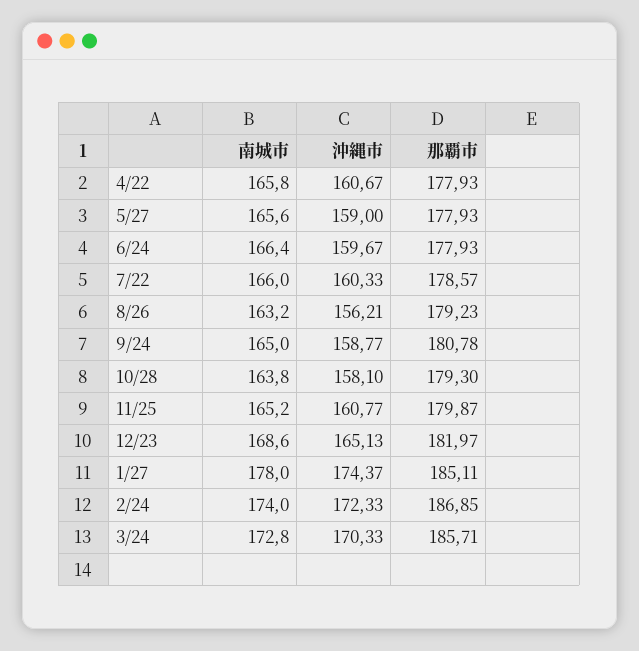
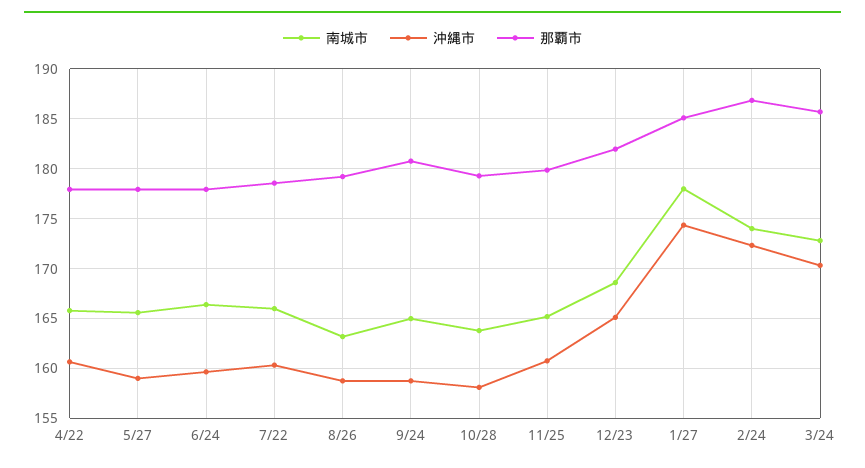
  {
    "南城市": {
      "4/22": 165.8,
      "5/27": 165.6,
      "6/24": 166.4,
      "7/22": 166,
      "8/26": 163.2,
      "9/24": 165,
      "10/28": 163.8,
      "11/25": 165.2,
      "12/23": 168.6,
      "1/27": 178,
      "2/24": 174,
      "3/24": 172.8
    },
    "沖縄市": {
      "4/22": 160.67,
      "5/27": 159,
      "6/24": 159.67,
      "7/22": 160.33,
-     "8/26": 156.21,
+     "8/26": 159,
      "9/24": 158.77,
      "10/28": 158.1,
      "11/25": 160.77,
      "12/23": 165.13,
      "1/27": 174.37,
      "2/24": 172.33,
      "3/24": 170.33
    },
    "那覇市": {
      "4/22": 177.93,
      "5/27": 177.93,
      "6/24": 177.93,
      "7/22": 178.57,
      "8/26": 179.23,
      "9/24": 180.78,
      "10/28": 179.3,
      "11/25": 179.87,
      "12/23": 181.97,
      "1/27": 185.11,
      "2/24": 186.85,
      "3/24": 185.71
    }
  }

